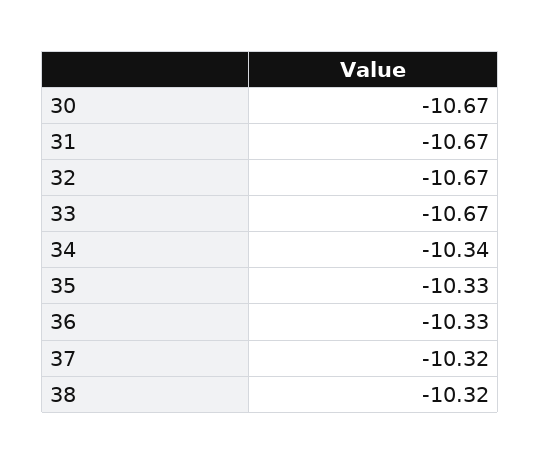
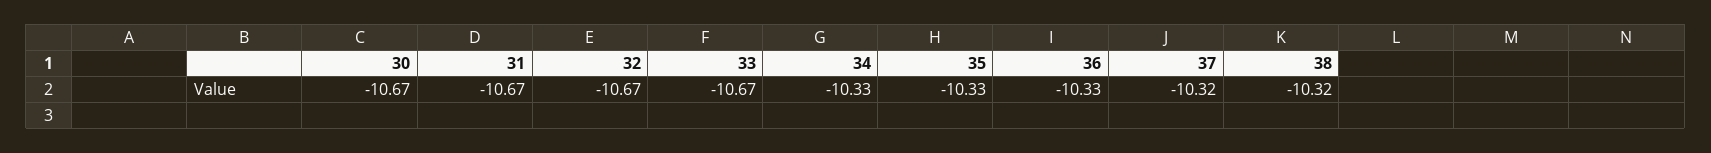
  {
    "30": -10.67,
    "31": -10.67,
    "32": -10.67,
    "33": -10.67,
-   "34": -10.34,
+   "34": -10.33,
    "35": -10.33,
    "36": -10.33,
    "37": -10.32,
    "38": -10.32
  }

